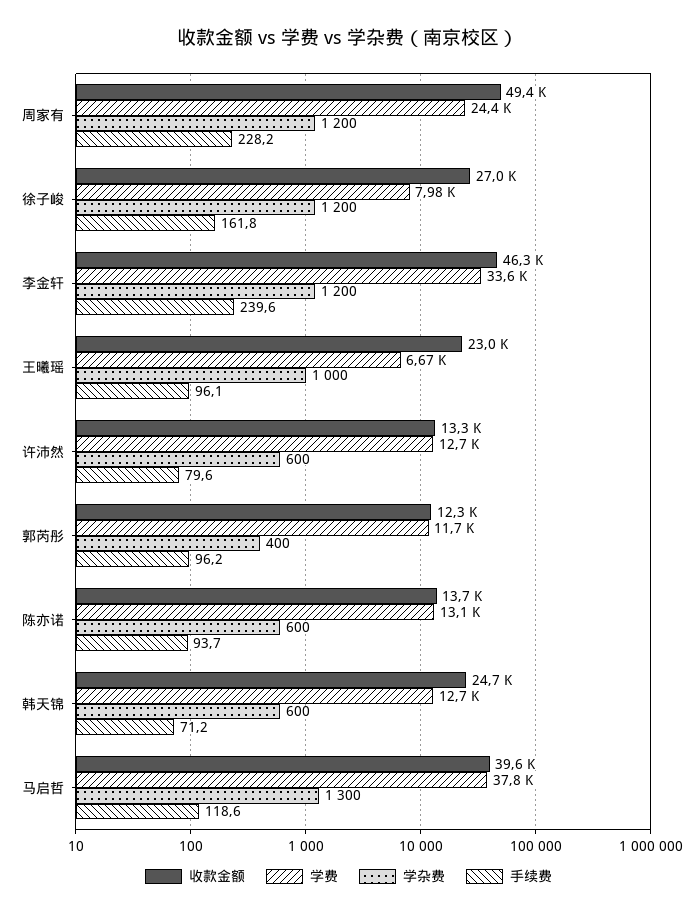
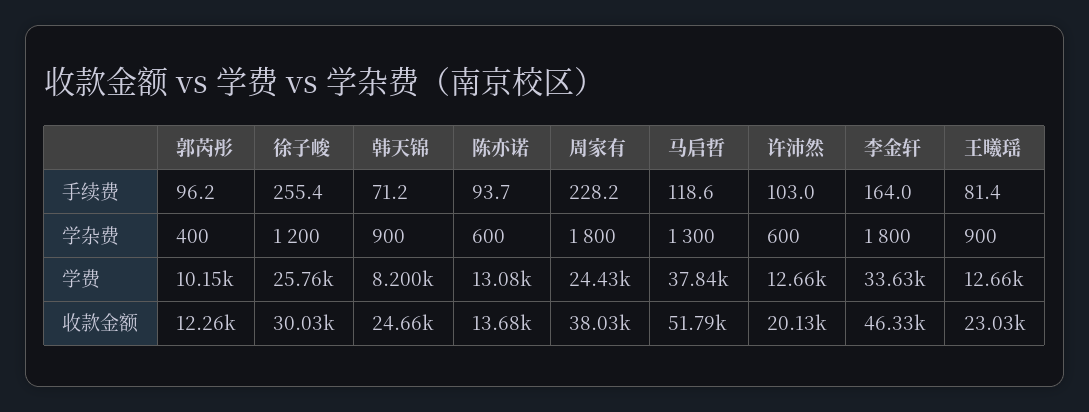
  {
    "收款金额": {
-     "周家有": 49400,
+     "周家有": 38030,
-     "徐子峻": 27000,
+     "徐子峻": 30030,
      "李金轩": 46330,
      "王曦瑶": 23030,
-     "许沛然": 13300,
+     "许沛然": 20130,
      "郭芮彤": 12260,
      "陈亦诺": 13680,
      "韩天锦": 24660,
-     "马启哲": 39600
+     "马启哲": 51790
    },
    "学费": {
      "周家有": 24430,
-     "徐子峻": 7980,
+     "徐子峻": 25760,
      "李金轩": 33630,
-     "王曦瑶": 6670,
+     "王曦瑶": 12660,
      "许沛然": 12660,
-     "郭芮彤": 11700,
+     "郭芮彤": 10150,
      "陈亦诺": 13080,
-     "韩天锦": 12700,
+     "韩天锦": 8200,
      "马启哲": 37840
    },
    "学杂费": {
-     "周家有": 1200,
+     "周家有": 1800,
      "徐子峻": 1200,
-     "李金轩": 1200,
+     "李金轩": 1800,
-     "王曦瑶": 1000,
+     "王曦瑶": 900,
      "许沛然": 600,
      "郭芮彤": 400,
      "陈亦诺": 600,
-     "韩天锦": 600,
+     "韩天锦": 900,
      "马启哲": 1300
    },
    "手续费": {
      "周家有": 228.2,
-     "徐子峻": 161.8,
+     "徐子峻": 255.4,
-     "李金轩": 239.6,
+     "李金轩": 164,
-     "王曦瑶": 96.1,
+     "王曦瑶": 81.4,
-     "许沛然": 79.6,
+     "许沛然": 103,
      "郭芮彤": 96.2,
      "陈亦诺": 93.7,
      "韩天锦": 71.2,
      "马启哲": 118.6
    }
  }

